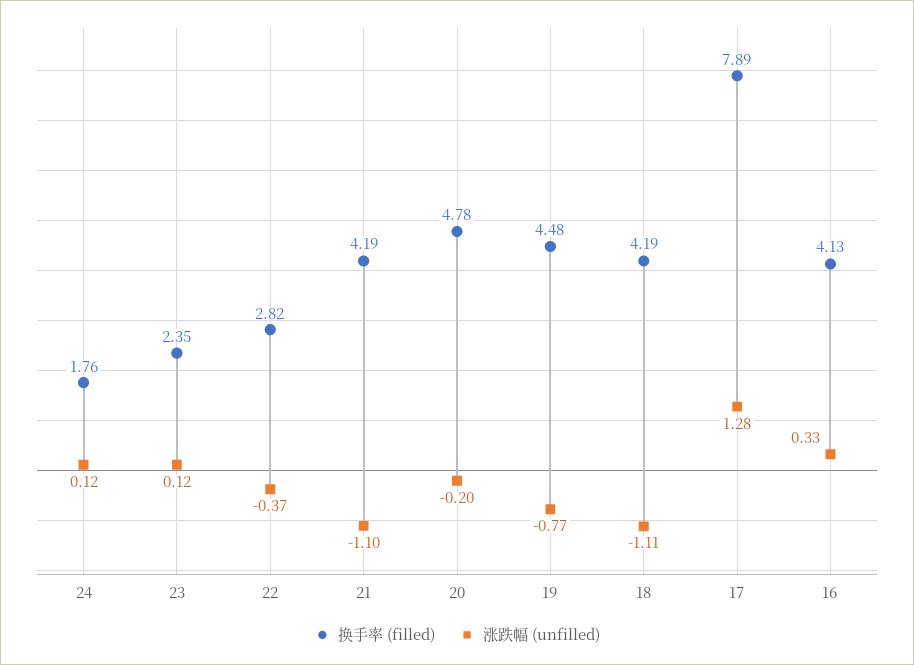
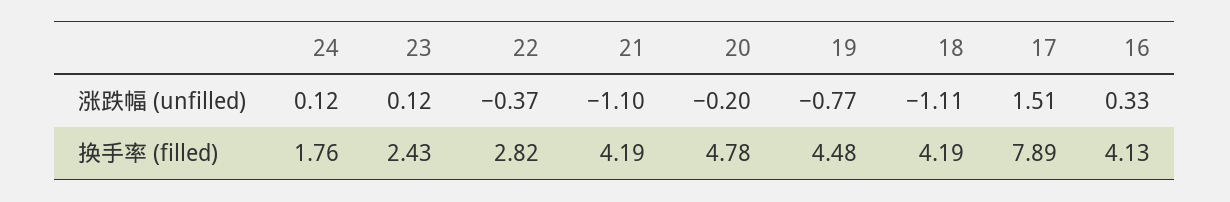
  {
    "换手率 (filled)": {
      "24": 1.76,
-     "23": 2.35,
+     "23": 2.43,
      "22": 2.82,
      "21": 4.19,
      "20": 4.78,
      "19": 4.48,
      "18": 4.19,
      "17": 7.89,
      "16": 4.13
    },
    "涨跌幅 (unfilled)": {
      "24": 0.12,
      "23": 0.12,
      "22": -0.37,
      "21": -1.1,
      "20": -0.2,
      "19": -0.77,
      "18": -1.11,
-     "17": 1.28,
+     "17": 1.51,
      "16": 0.33
    }
  }

